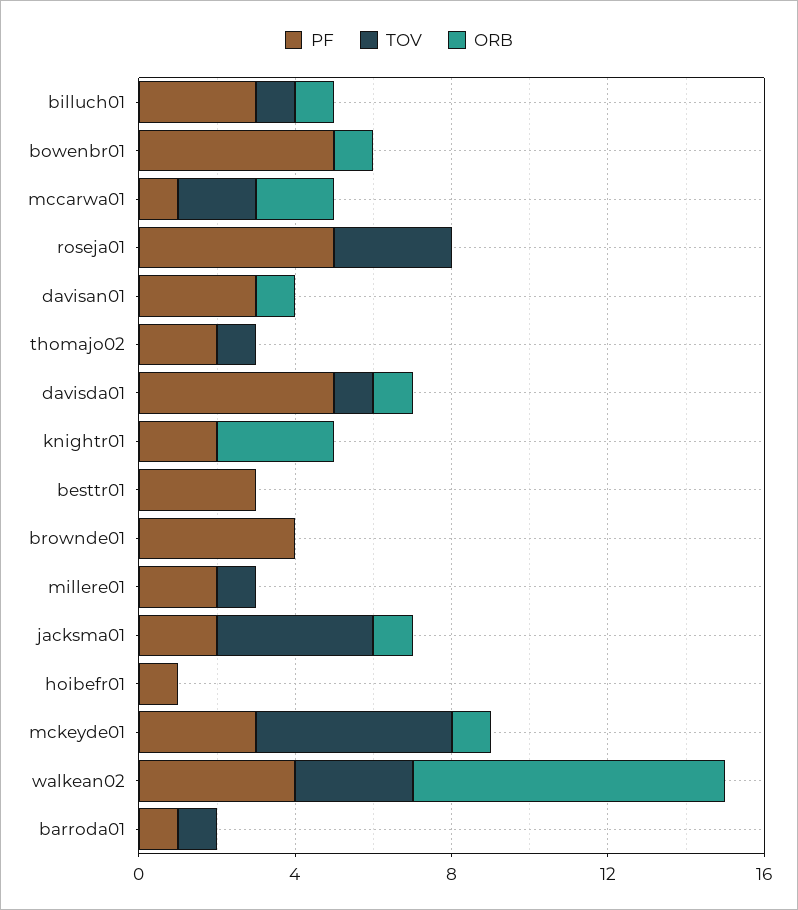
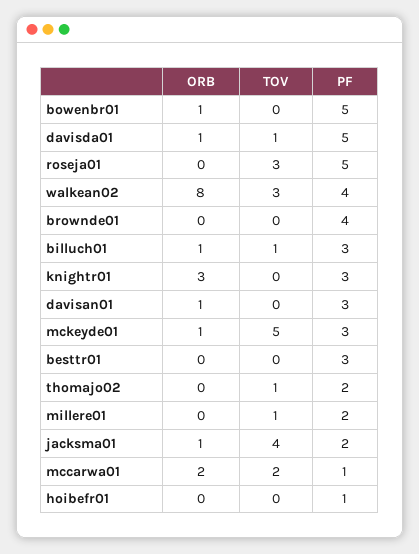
  {
    "PF": {
      "billuch01": 3,
      "bowenbr01": 5,
      "mccarwa01": 1,
      "roseja01": 5,
      "davisan01": 3,
      "thomajo02": 2,
      "davisda01": 5,
-     "knightr01": 2,
+     "knightr01": 3,
      "besttr01": 3,
      "brownde01": 4,
      "millere01": 2,
      "jacksma01": 2,
      "hoibefr01": 1,
      "mckeyde01": 3,
-     "walkean02": 4,
+     "walkean02": 4
-     "barroda01": 1
    },
    "TOV": {
      "billuch01": 1,
      "bowenbr01": 0,
      "mccarwa01": 2,
      "roseja01": 3,
      "davisan01": 0,
      "thomajo02": 1,
      "davisda01": 1,
      "knightr01": 0,
      "besttr01": 0,
      "brownde01": 0,
      "millere01": 1,
      "jacksma01": 4,
      "hoibefr01": 0,
      "mckeyde01": 5,
-     "walkean02": 3,
+     "walkean02": 3
-     "barroda01": 1
    },
    "ORB": {
      "billuch01": 1,
      "bowenbr01": 1,
      "mccarwa01": 2,
      "roseja01": 0,
      "davisan01": 1,
      "thomajo02": 0,
      "davisda01": 1,
      "knightr01": 3,
      "besttr01": 0,
      "brownde01": 0,
      "millere01": 0,
      "jacksma01": 1,
      "hoibefr01": 0,
      "mckeyde01": 1,
-     "walkean02": 8,
+     "walkean02": 8
-     "barroda01": 0
    }
  }

